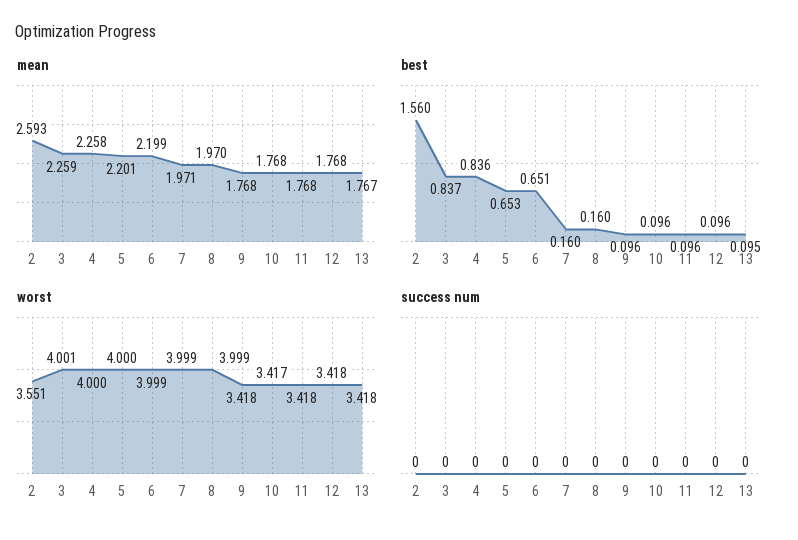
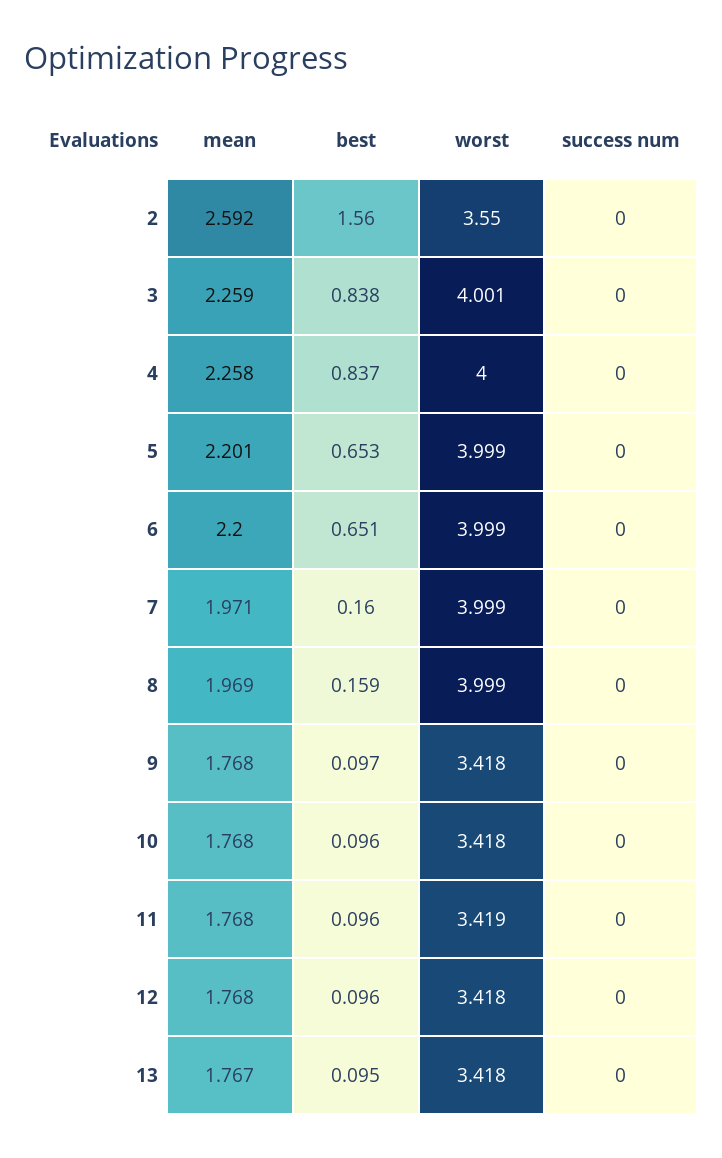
  {
    "mean": {
-     "2": 2.593,
+     "2": 2.592,
      "3": 2.259,
      "4": 2.258,
      "5": 2.201,
-     "6": 2.199,
+     "6": 2.2,
      "7": 1.971,
-     "8": 1.97,
+     "8": 1.969,
      "9": 1.768,
      "10": 1.768,
      "11": 1.768,
      "12": 1.768,
      "13": 1.767
    },
    "best": {
      "2": 1.56,
-     "3": 0.837,
+     "3": 0.838,
-     "4": 0.836,
+     "4": 0.837,
      "5": 0.653,
      "6": 0.651,
      "7": 0.16,
-     "8": 0.16,
+     "8": 0.159,
-     "9": 0.096,
+     "9": 0.097,
      "10": 0.096,
      "11": 0.096,
      "12": 0.096,
      "13": 0.095
    },
    "worst": {
-     "2": 3.551,
+     "2": 3.55,
      "3": 4.001,
      "4": 4,
-     "5": 4,
+     "5": 3.999,
      "6": 3.999,
      "7": 3.999,
      "8": 3.999,
      "9": 3.418,
-     "10": 3.417,
+     "10": 3.418,
-     "11": 3.418,
+     "11": 3.419,
      "12": 3.418,
      "13": 3.418
    },
    "success num": {
      "2": 0,
      "3": 0,
      "4": 0,
      "5": 0,
      "6": 0,
      "7": 0,
      "8": 0,
      "9": 0,
      "10": 0,
      "11": 0,
      "12": 0,
      "13": 0
    }
  }

